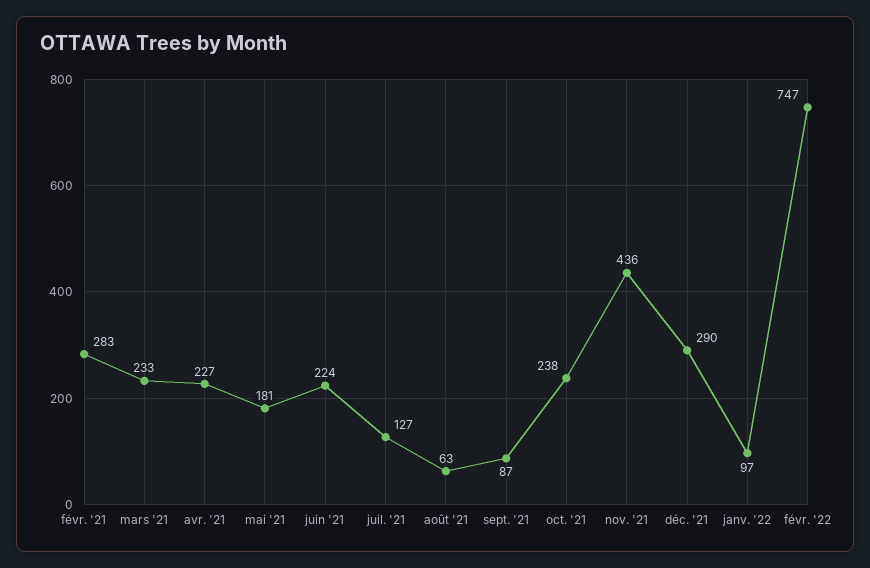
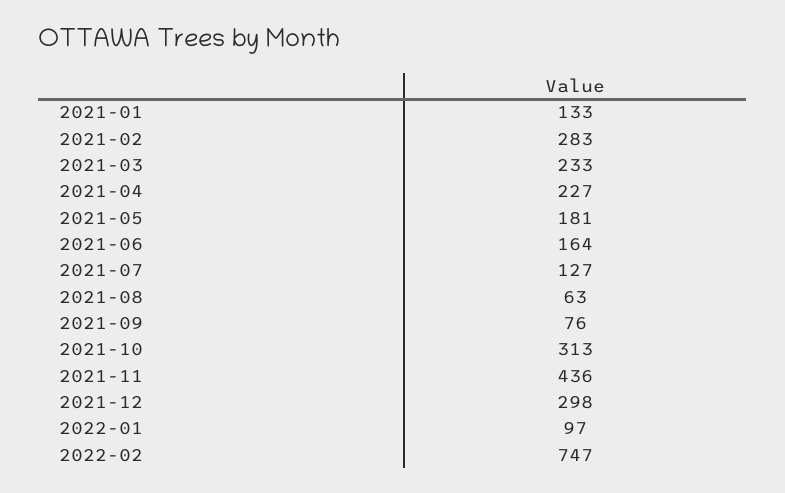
  {
    "févr. '21": 283,
    "mars '21": 233,
    "avr. '21": 227,
    "mai '21": 181,
-   "juin '21": 224,
+   "juin '21": 164,
    "juil. '21": 127,
    "août '21": 63,
-   "sept. '21": 87,
+   "sept. '21": 76,
-   "oct. '21": 238,
+   "oct. '21": 313,
    "nov. '21": 436,
-   "déc. '21": 290,
+   "déc. '21": 298,
    "janv. '22": 97,
-   "févr. '22": 747
+   "févr. '22": 747,
+   "2021-01": 133
  }

